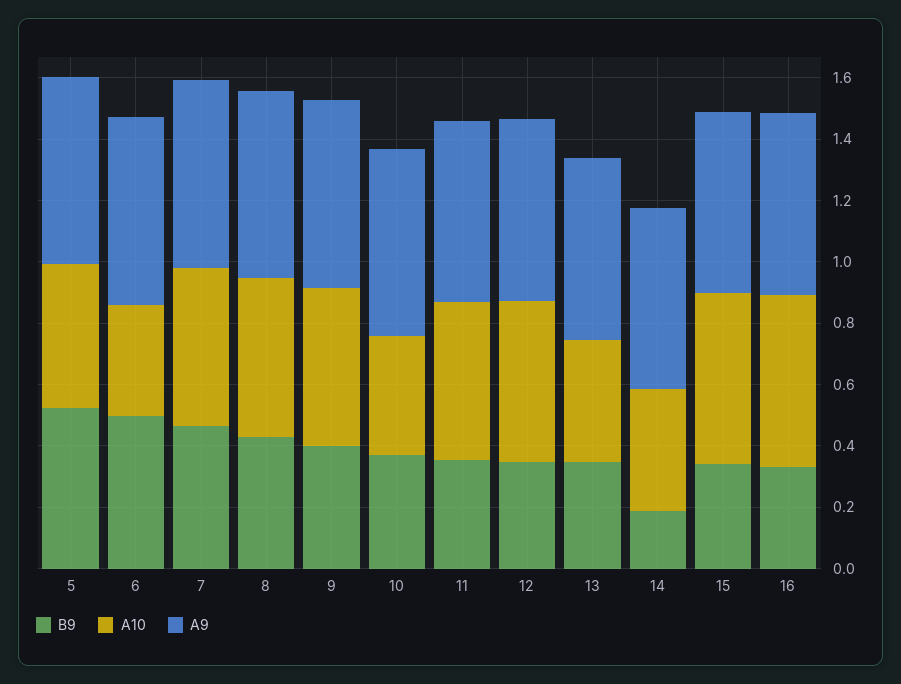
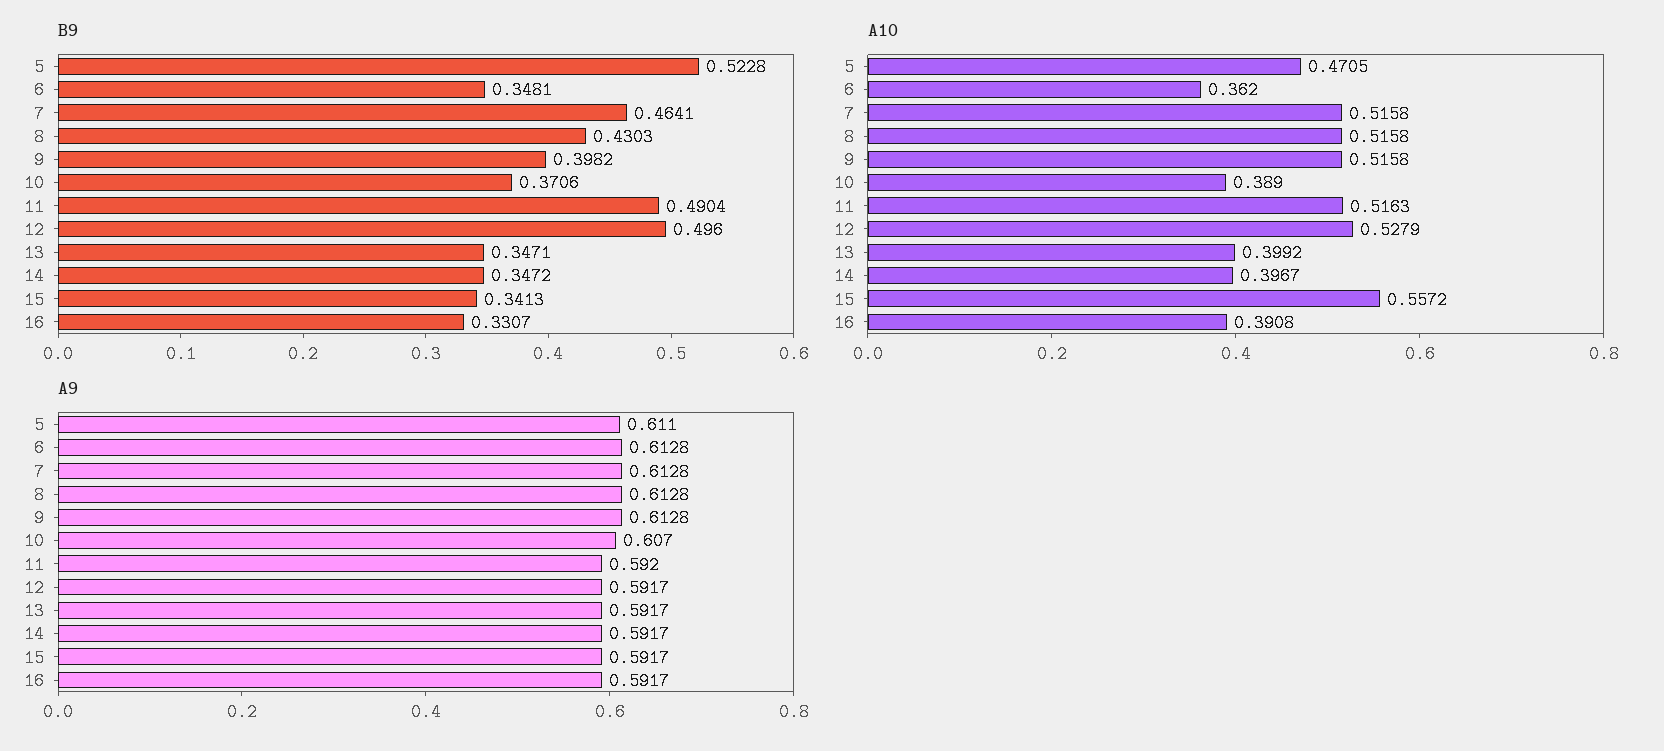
  {
    "B9": {
      "5": 0.5228,
-     "6": 0.5,
+     "6": 0.3481,
      "7": 0.4641,
      "8": 0.4303,
      "9": 0.3982,
      "10": 0.3706,
-     "11": 0.35,
+     "11": 0.4904,
-     "12": 0.35,
+     "12": 0.496,
      "13": 0.3471,
-     "14": 0.2,
+     "14": 0.3472,
      "15": 0.3413,
      "16": 0.3307
    },
    "A10": {
      "5": 0.4705,
      "6": 0.362,
      "7": 0.5158,
      "8": 0.5158,
      "9": 0.5158,
      "10": 0.389,
      "11": 0.5163,
      "12": 0.5279,
      "13": 0.3992,
      "14": 0.3967,
      "15": 0.5572,
-     "16": 0.55
+     "16": 0.3908
    },
    "A9": {
      "5": 0.611,
      "6": 0.6128,
      "7": 0.6128,
      "8": 0.6128,
      "9": 0.6128,
      "10": 0.607,
      "11": 0.592,
      "12": 0.5917,
      "13": 0.5917,
      "14": 0.5917,
      "15": 0.5917,
      "16": 0.5917
    }
  }

